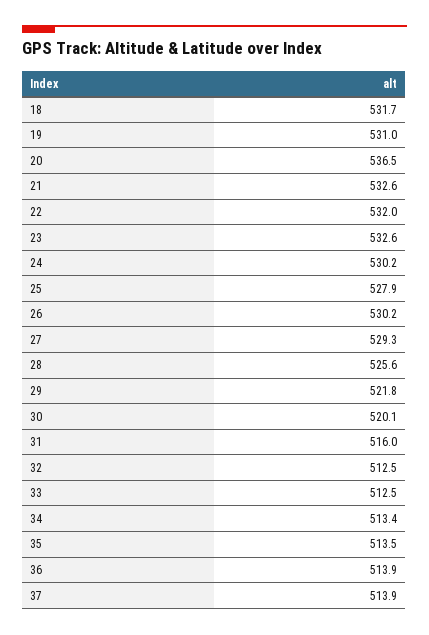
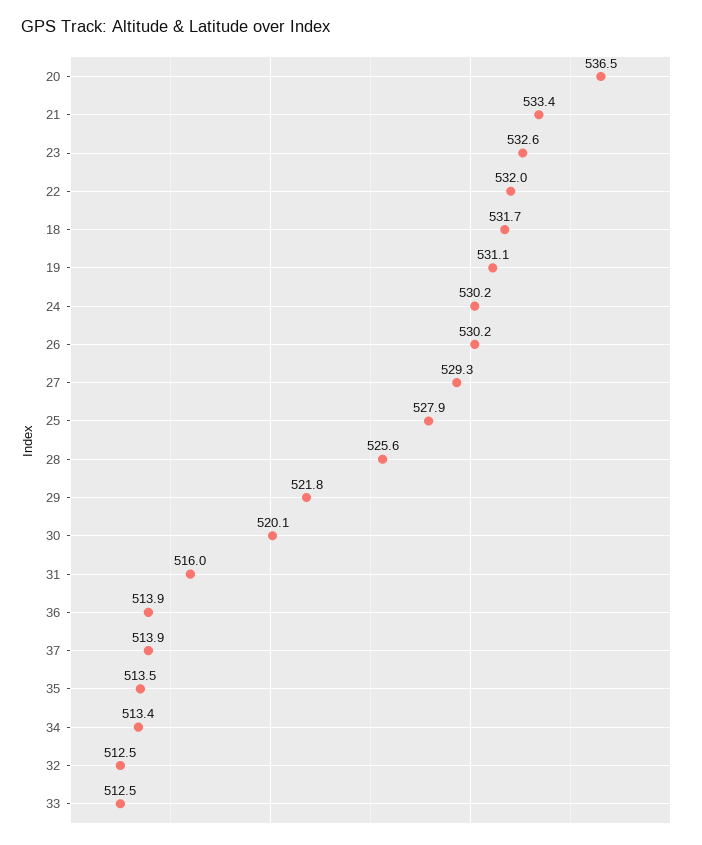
  {
    "18": 531.7,
-   "19": 531,
+   "19": 531.1,
    "20": 536.5,
-   "21": 532.6,
+   "21": 533.4,
    "22": 532,
    "23": 532.6,
    "24": 530.2,
    "25": 527.9,
    "26": 530.2,
    "27": 529.3,
    "28": 525.6,
    "29": 521.8,
    "30": 520.1,
    "31": 516,
    "32": 512.5,
    "33": 512.5,
    "34": 513.4,
    "35": 513.5,
    "36": 513.9,
    "37": 513.9
  }

